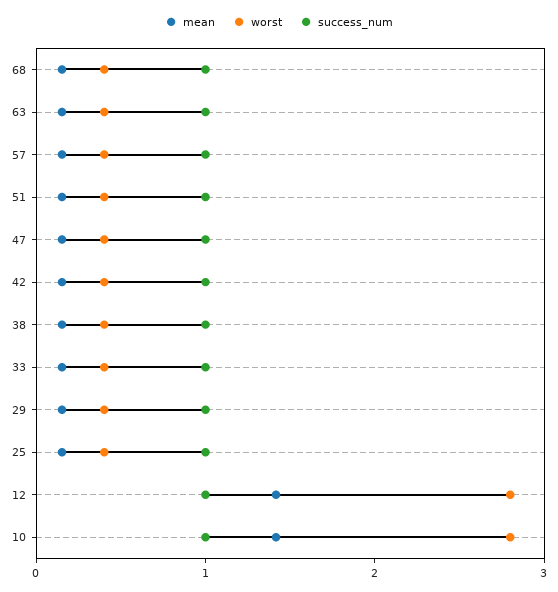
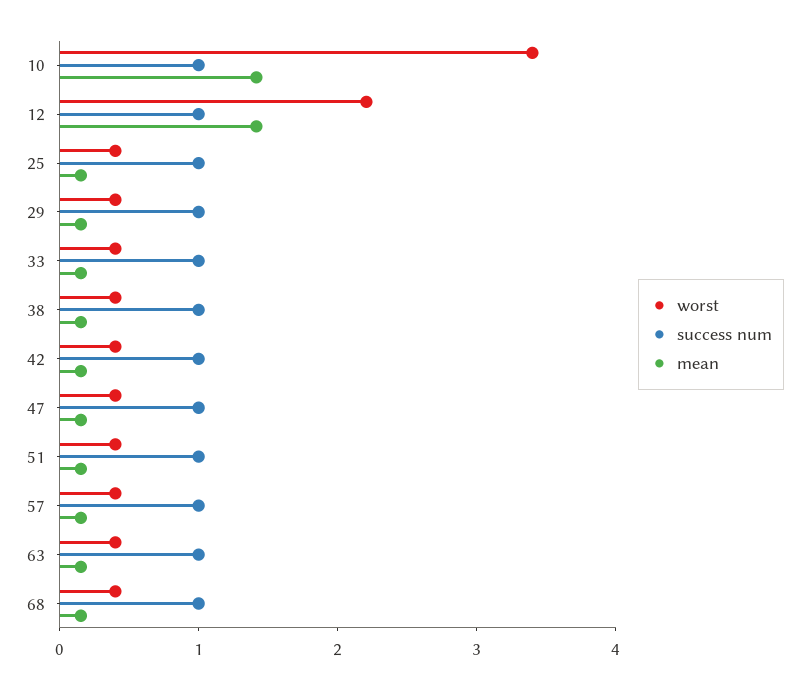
  {
    "mean": {
      "68": 0.2,
      "63": 0.2,
      "57": 0.2,
      "51": 0.2,
      "47": 0.2,
      "42": 0.2,
      "38": 0.2,
      "33": 0.2,
      "29": 0.2,
      "25": 0.2,
      "12": 1.4,
      "10": 1.4
    },
    "worst": {
      "68": 0.4,
      "63": 0.4,
      "57": 0.4,
      "51": 0.4,
      "47": 0.4,
      "42": 0.4,
      "38": 0.4,
      "33": 0.4,
      "29": 0.4,
      "25": 0.4,
-     "12": 2.8,
+     "12": 2.2,
-     "10": 2.8
+     "10": 3.4
    },
    "success_num": {
      "68": 1,
      "63": 1,
      "57": 1,
      "51": 1,
      "47": 1,
      "42": 1,
      "38": 1,
      "33": 1,
      "29": 1,
      "25": 1,
      "12": 1,
      "10": 1
    }
  }

